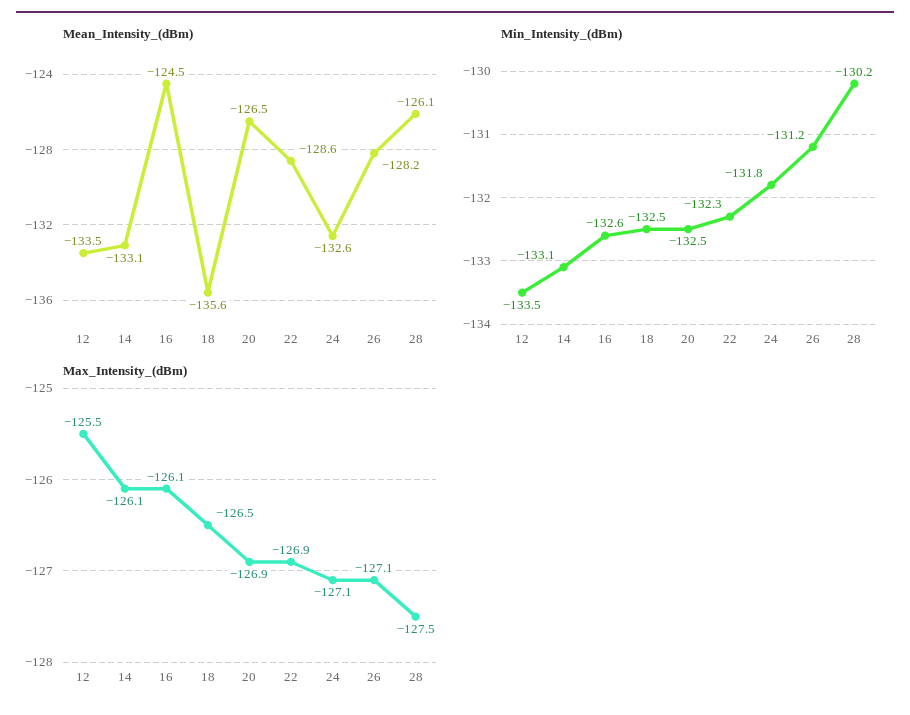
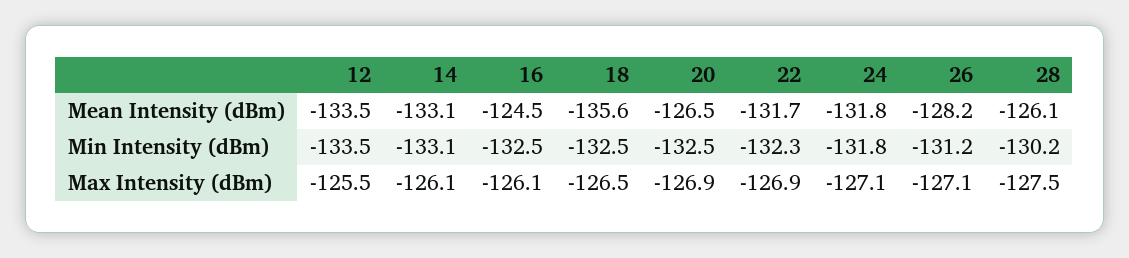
  {
    "Mean_Intensity_(dBm)": {
      "12": -133.5,
      "14": -133.1,
      "16": -124.5,
      "18": -135.6,
      "20": -126.5,
-     "22": -128.6,
+     "22": -131.7,
-     "24": -132.6,
+     "24": -131.8,
      "26": -128.2,
      "28": -126.1
    },
    "Min_Intensity_(dBm)": {
      "12": -133.5,
      "14": -133.1,
-     "16": -132.6,
+     "16": -132.5,
      "18": -132.5,
      "20": -132.5,
      "22": -132.3,
      "24": -131.8,
      "26": -131.2,
      "28": -130.2
    },
    "Max_Intensity_(dBm)": {
      "12": -125.5,
      "14": -126.1,
      "16": -126.1,
      "18": -126.5,
      "20": -126.9,
      "22": -126.9,
      "24": -127.1,
      "26": -127.1,
      "28": -127.5
    }
  }

